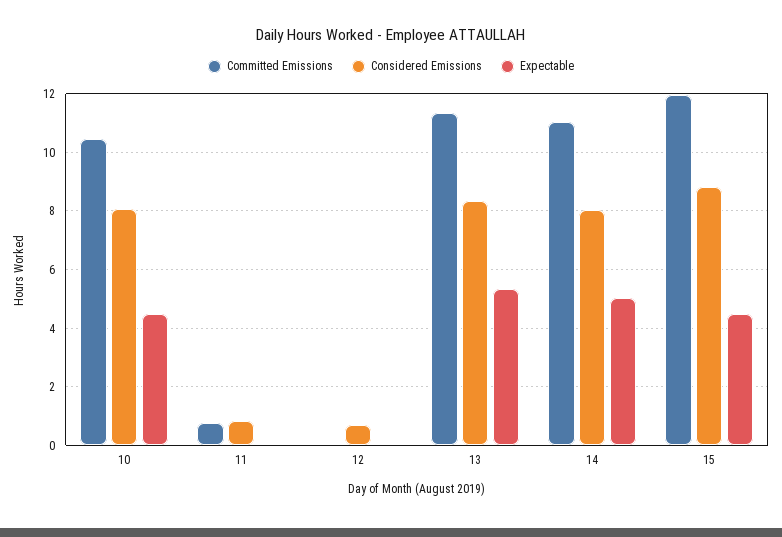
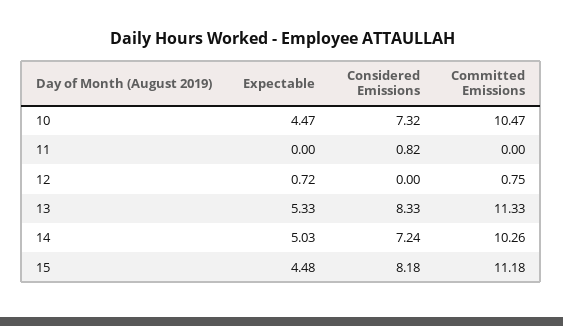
  {
    "Committed Emissions": {
      "10": 10.47,
-     "11": 0.75,
+     "11": 0,
-     "12": 0,
+     "12": 0.75,
      "13": 11.33,
-     "14": 11,
+     "14": 10.26,
-     "15": 12
+     "15": 11.18
    },
    "Considered Emissions": {
-     "10": 8,
+     "10": 7.32,
      "11": 0.82,
-     "12": 0.75,
+     "12": 0,
      "13": 8.33,
-     "14": 8,
+     "14": 7.24,
-     "15": 8.75
+     "15": 8.18
    },
    "Expectable": {
      "10": 4.47,
      "11": 0,
-     "12": 0,
+     "12": 0.72,
      "13": 5.33,
      "14": 5.03,
      "15": 4.48
    }
  }

